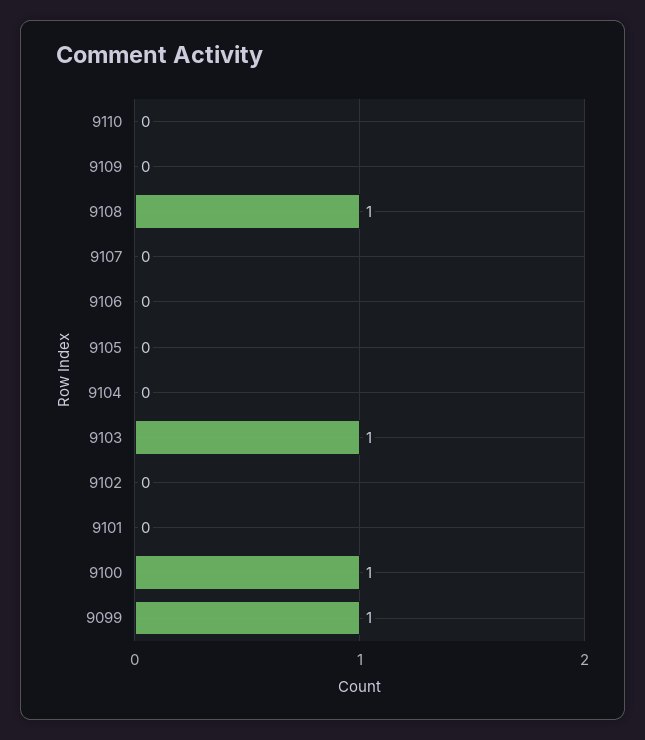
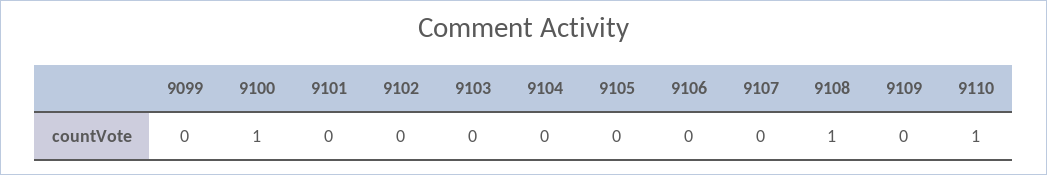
  {
-   "9110": 0,
+   "9110": 1,
    "9109": 0,
    "9108": 1,
    "9107": 0,
    "9106": 0,
    "9105": 0,
    "9104": 0,
-   "9103": 1,
+   "9103": 0,
    "9102": 0,
    "9101": 0,
    "9100": 1,
-   "9099": 1
+   "9099": 0
  }

